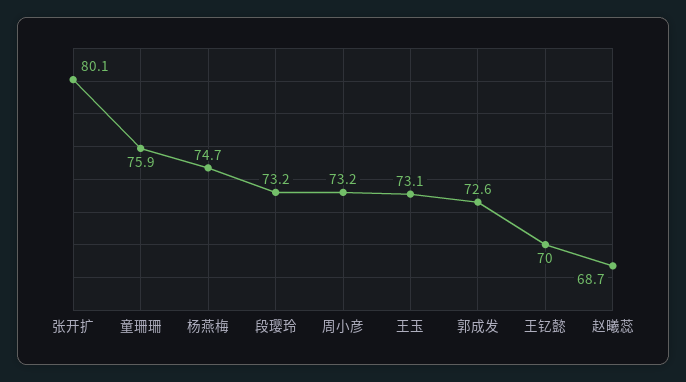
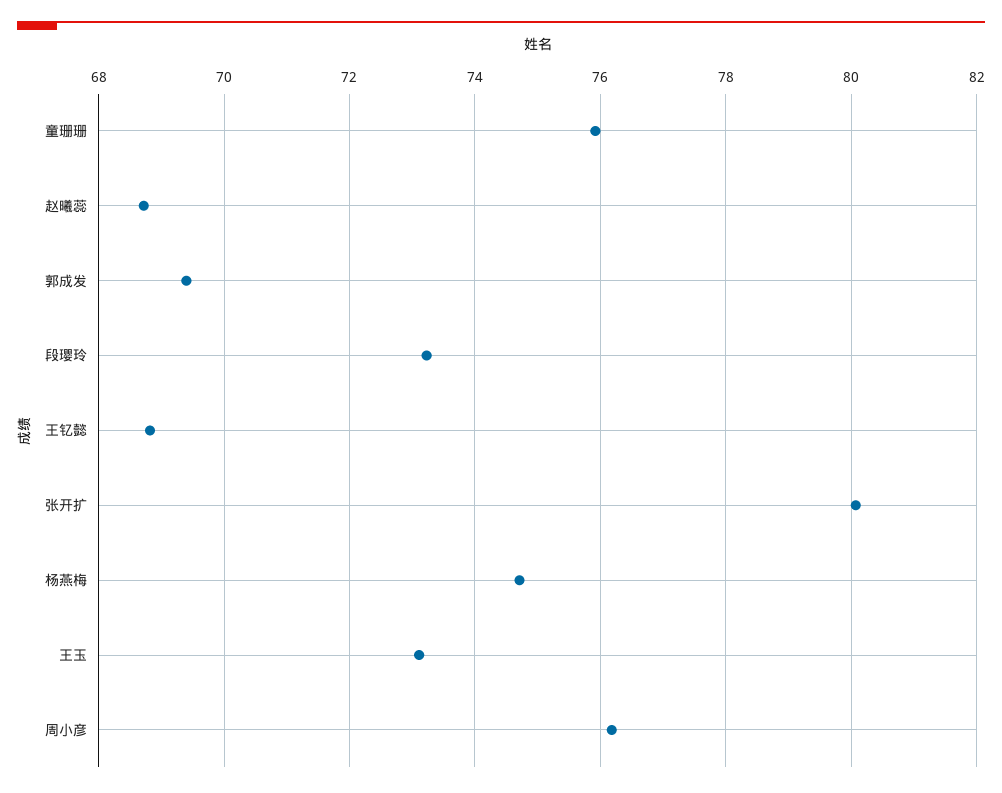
  {
    "张开扩": 80.1,
    "童珊珊": 75.9,
    "杨燕梅": 74.7,
    "段璎玲": 73.2,
-   "周小彦": 73.2,
+   "周小彦": 76.2,
    "王玉": 73.1,
-   "郭成发": 72.6,
+   "郭成发": 69.4,
-   "王钇懿": 70,
+   "王钇懿": 68.8,
    "赵曦蕊": 68.7
  }

